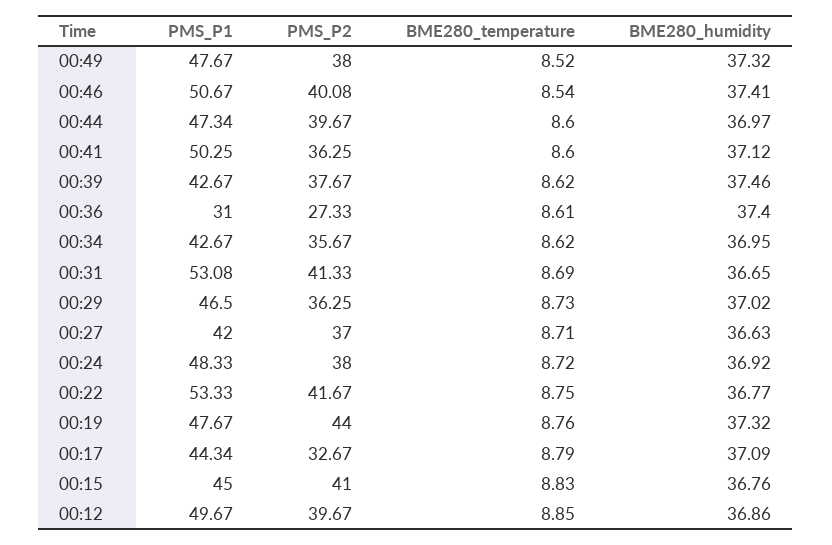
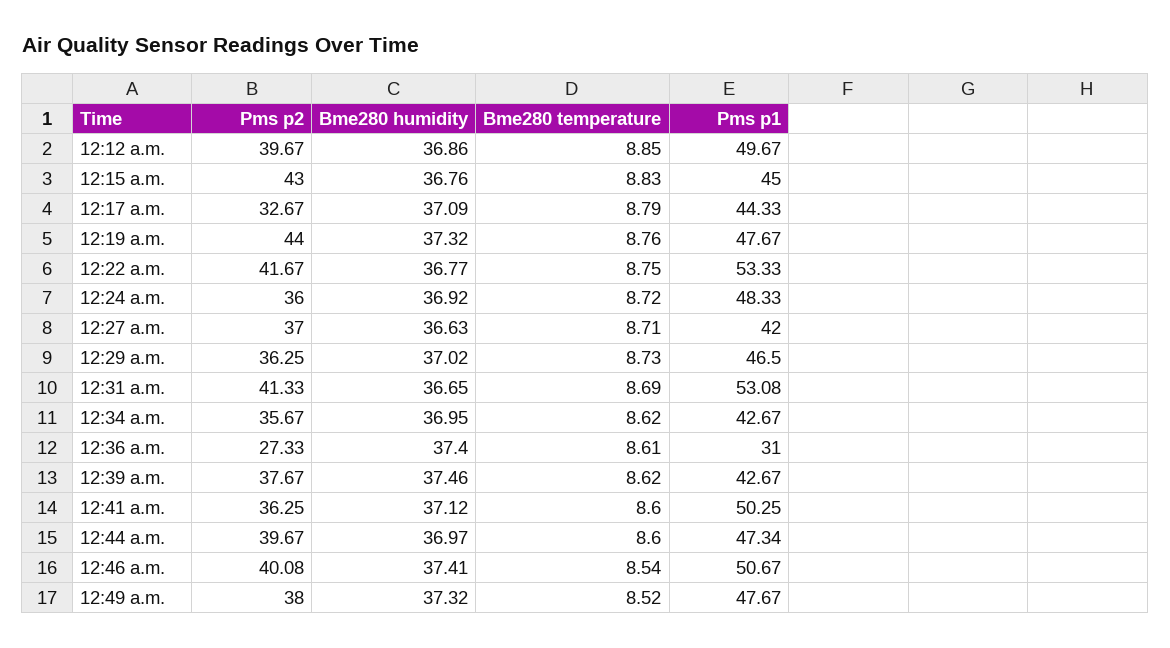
  {
    "PMS_P1": {
      "00:49": 47.67,
      "00:46": 50.67,
      "00:44": 47.34,
      "00:41": 50.25,
      "00:39": 42.67,
      "00:36": 31,
      "00:34": 42.67,
      "00:31": 53.08,
      "00:29": 46.5,
      "00:27": 42,
      "00:24": 48.33,
      "00:22": 53.33,
      "00:19": 47.67,
-     "00:17": 44.34,
+     "00:17": 44.33,
      "00:15": 45,
      "00:12": 49.67
    },
    "PMS_P2": {
      "00:49": 38,
      "00:46": 40.08,
      "00:44": 39.67,
      "00:41": 36.25,
      "00:39": 37.67,
      "00:36": 27.33,
      "00:34": 35.67,
      "00:31": 41.33,
      "00:29": 36.25,
      "00:27": 37,
-     "00:24": 38,
+     "00:24": 36,
      "00:22": 41.67,
      "00:19": 44,
      "00:17": 32.67,
-     "00:15": 41,
+     "00:15": 43,
      "00:12": 39.67
    },
    "BME280_temperature": {
      "00:49": 8.52,
      "00:46": 8.54,
      "00:44": 8.6,
      "00:41": 8.6,
      "00:39": 8.62,
      "00:36": 8.61,
      "00:34": 8.62,
      "00:31": 8.69,
      "00:29": 8.73,
      "00:27": 8.71,
      "00:24": 8.72,
      "00:22": 8.75,
      "00:19": 8.76,
      "00:17": 8.79,
      "00:15": 8.83,
      "00:12": 8.85
    },
    "BME280_humidity": {
      "00:49": 37.32,
      "00:46": 37.41,
      "00:44": 36.97,
      "00:41": 37.12,
      "00:39": 37.46,
      "00:36": 37.4,
      "00:34": 36.95,
      "00:31": 36.65,
      "00:29": 37.02,
      "00:27": 36.63,
      "00:24": 36.92,
      "00:22": 36.77,
      "00:19": 37.32,
      "00:17": 37.09,
      "00:15": 36.76,
      "00:12": 36.86
    }
  }

